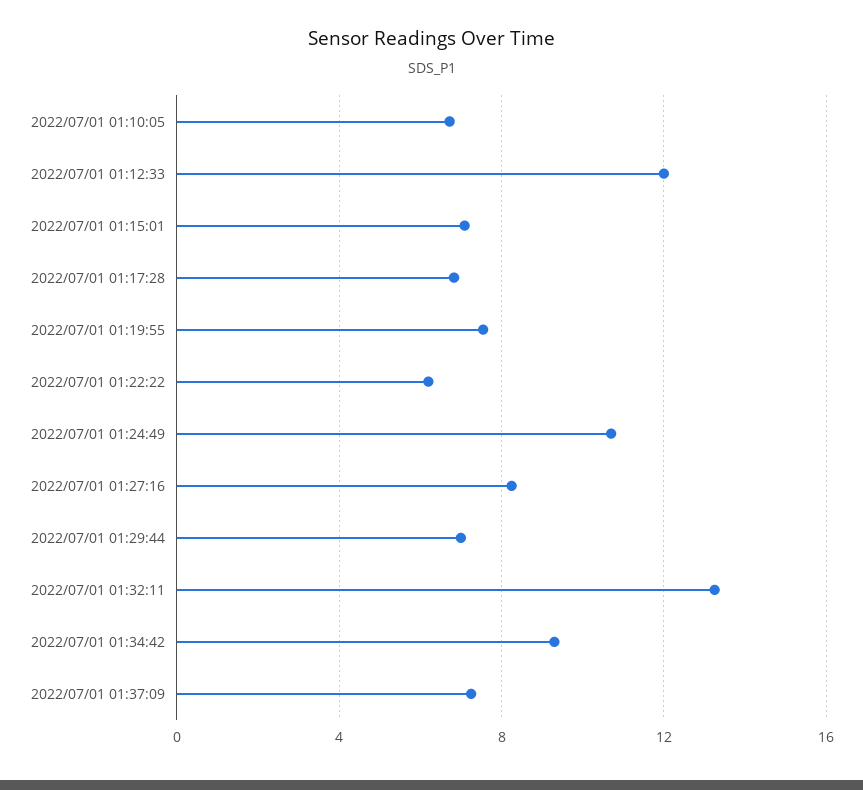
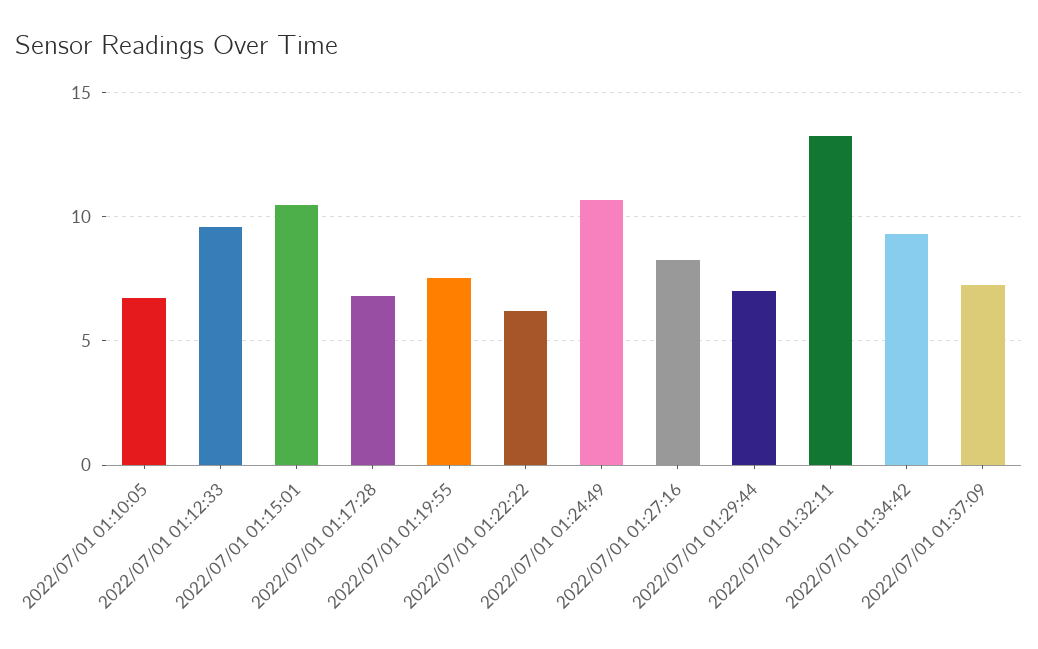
  {
    "2022/07/01 01:10:05": 6.5,
-   "2022/07/01 01:12:33": 12,
+   "2022/07/01 01:12:33": 9.5,
-   "2022/07/01 01:15:01": 7,
+   "2022/07/01 01:15:01": 10.5,
    "2022/07/01 01:17:28": 7,
    "2022/07/01 01:19:55": 7.5,
    "2022/07/01 01:22:22": 6,
    "2022/07/01 01:24:49": 10.5,
    "2022/07/01 01:27:16": 8.5,
    "2022/07/01 01:29:44": 7,
    "2022/07/01 01:32:11": 13.5,
    "2022/07/01 01:34:42": 9.5,
    "2022/07/01 01:37:09": 7.5
  }

